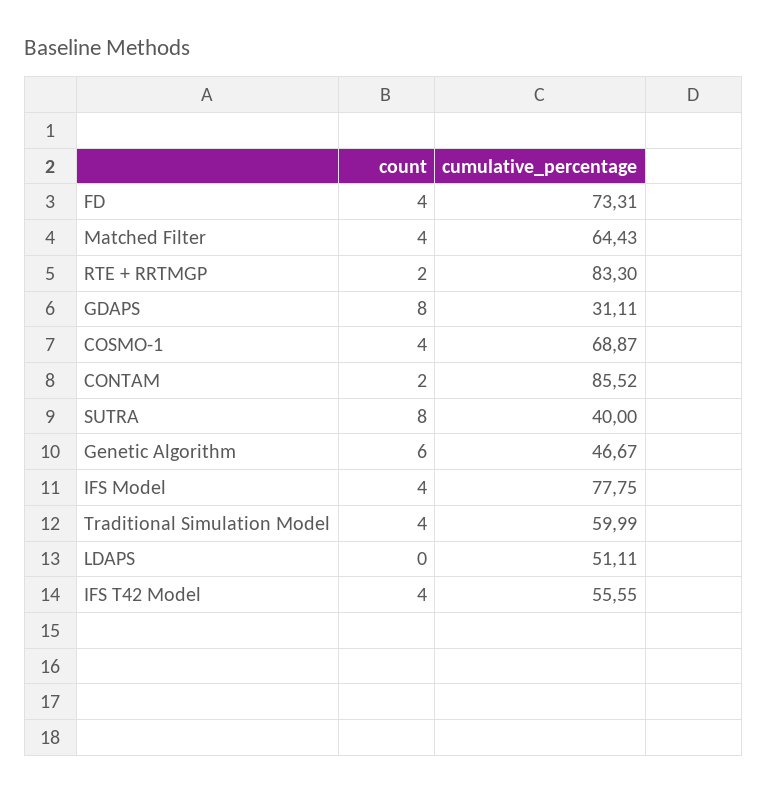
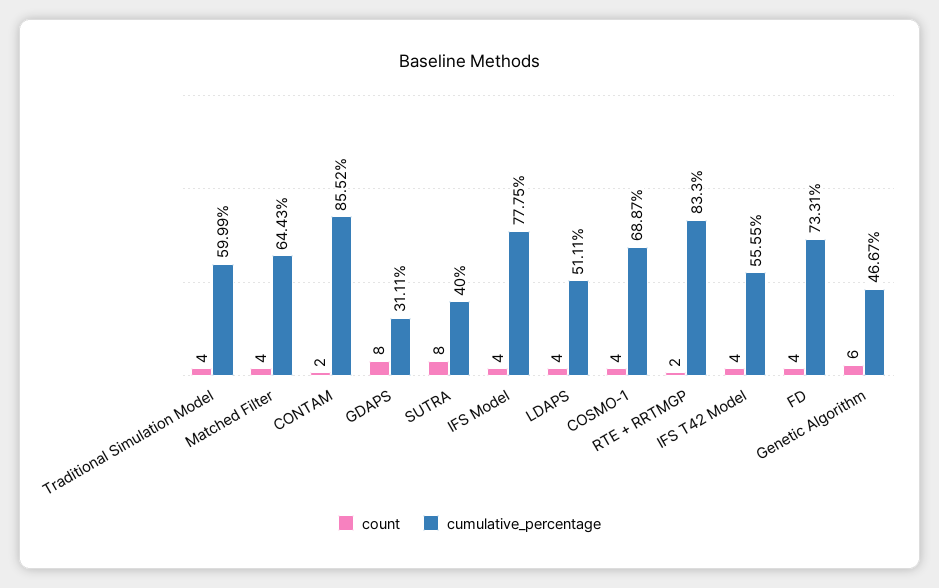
  {
    "count": {
      "FD": 4,
      "Matched Filter": 4,
      "RTE + RRTMGP": 2,
      "GDAPS": 8,
      "COSMO-1": 4,
      "CONTAM": 2,
      "SUTRA": 8,
      "Genetic Algorithm": 6,
      "IFS Model": 4,
      "Traditional Simulation Model": 4,
-     "LDAPS": 0,
+     "LDAPS": 4,
      "IFS T42 Model": 4
    },
    "cumulative_percentage": {
      "FD": 73.31,
      "Matched Filter": 64.43,
      "RTE + RRTMGP": 83.3,
      "GDAPS": 31.11,
      "COSMO-1": 68.87,
      "CONTAM": 85.52,
      "SUTRA": 40,
      "Genetic Algorithm": 46.67,
      "IFS Model": 77.75,
      "Traditional Simulation Model": 59.99,
      "LDAPS": 51.11,
      "IFS T42 Model": 55.55
    }
  }

